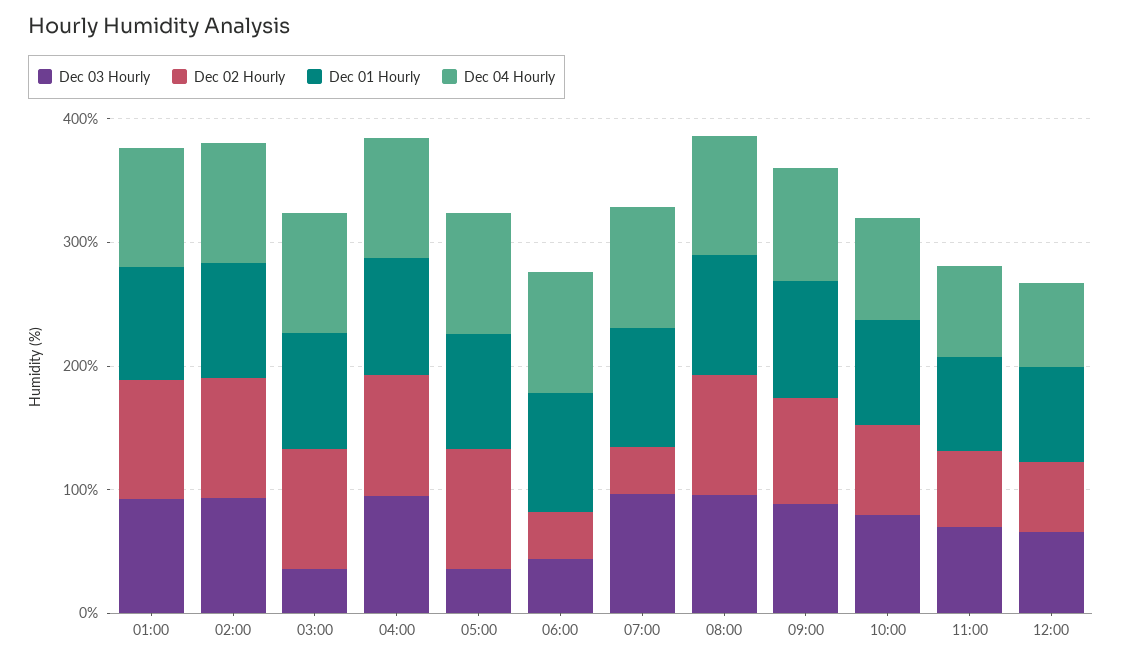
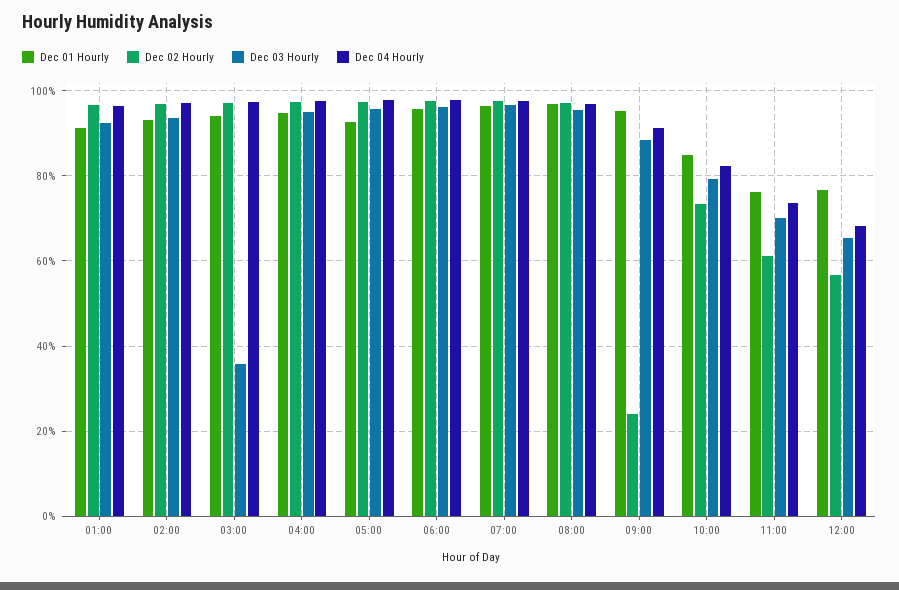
  {
    "Dec 03 Hourly": {
      "01:00": 92,
      "02:00": 94,
      "03:00": 36,
      "04:00": 96,
-     "05:00": 40,
+     "05:00": 96,
-     "06:00": 40,
+     "06:00": 96,
      "07:00": 96,
      "08:00": 96,
      "09:00": 88,
      "10:00": 80,
      "11:00": 70,
      "12:00": 66
    },
    "Dec 02 Hourly": {
      "01:00": 96,
      "02:00": 96,
      "03:00": 98,
      "04:00": 98,
      "05:00": 98,
-     "06:00": 40,
+     "06:00": 98,
-     "07:00": 40,
+     "07:00": 98,
      "08:00": 98,
-     "09:00": 80,
+     "09:00": 24,
      "10:00": 74,
      "11:00": 62,
      "12:00": 56
    },
    "Dec 01 Hourly": {
      "01:00": 92,
      "02:00": 94,
      "03:00": 94,
      "04:00": 94,
      "05:00": 92,
      "06:00": 96,
      "07:00": 96,
      "08:00": 96,
      "09:00": 96,
      "10:00": 84,
      "11:00": 76,
      "12:00": 76
    },
    "Dec 04 Hourly": {
      "01:00": 96,
      "02:00": 98,
      "03:00": 98,
      "04:00": 98,
      "05:00": 98,
      "06:00": 98,
      "07:00": 98,
      "08:00": 96,
      "09:00": 92,
      "10:00": 82,
      "11:00": 74,
      "12:00": 68
    }
  }

